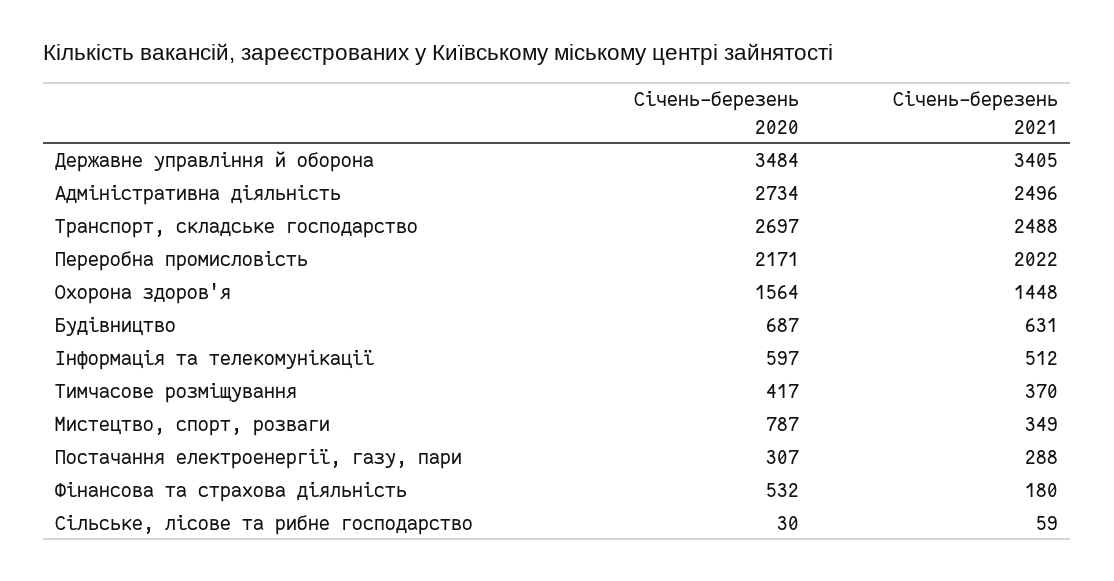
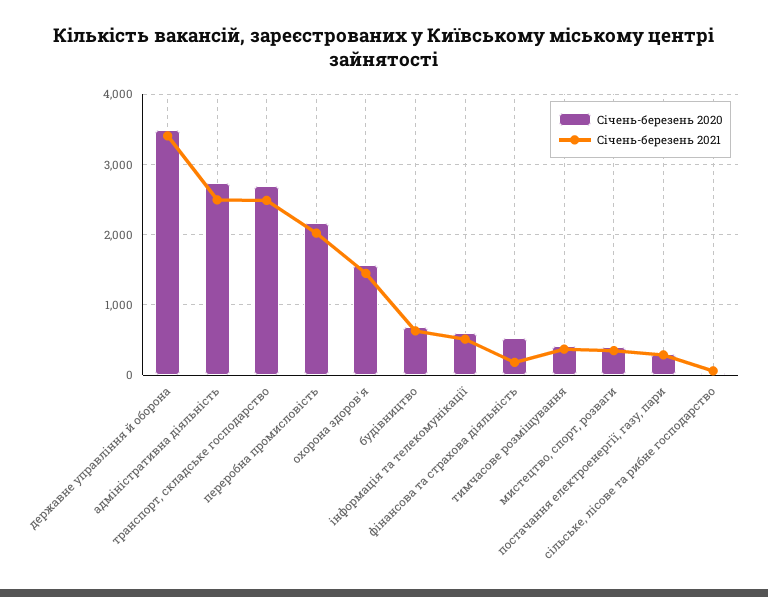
  {
    "Січень-березень 2020": {
      "Державне управління й оборона": 3484,
      "Адміністративна діяльність": 2734,
      "Транспорт, складське господарство": 2697,
      "Переробна промисловість": 2171,
      "Охорона здоров'я": 1564,
      "Будівництво": 687,
      "Інформація та телекомунікації": 597,
      "Тимчасове розміщування": 417,
-     "Мистецтво, спорт, розваги": 787,
+     "Мистецтво, спорт, розваги": 400,
      "Постачання електроенергії, газу, пари": 307,
      "Фінансова та страхова діяльність": 532,
      "Сільське, лісове та рибне господарство": 30
    },
    "Січень-березень 2021": {
      "Державне управління й оборона": 3405,
      "Адміністративна діяльність": 2496,
      "Транспорт, складське господарство": 2488,
      "Переробна промисловість": 2022,
      "Охорона здоров'я": 1448,
      "Будівництво": 631,
      "Інформація та телекомунікації": 512,
      "Тимчасове розміщування": 370,
      "Мистецтво, спорт, розваги": 349,
      "Постачання електроенергії, газу, пари": 288,
      "Фінансова та страхова діяльність": 180,
      "Сільське, лісове та рибне господарство": 59
    }
  }

